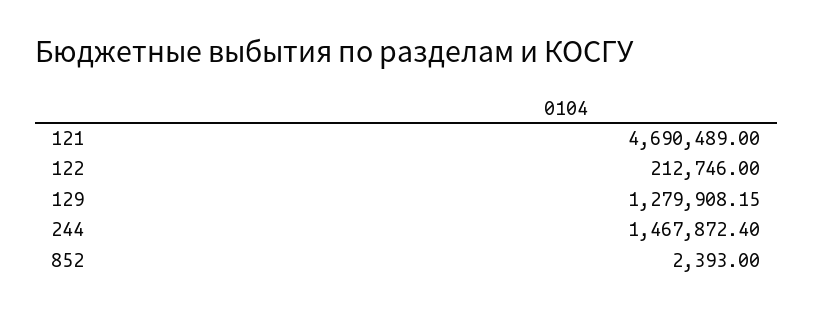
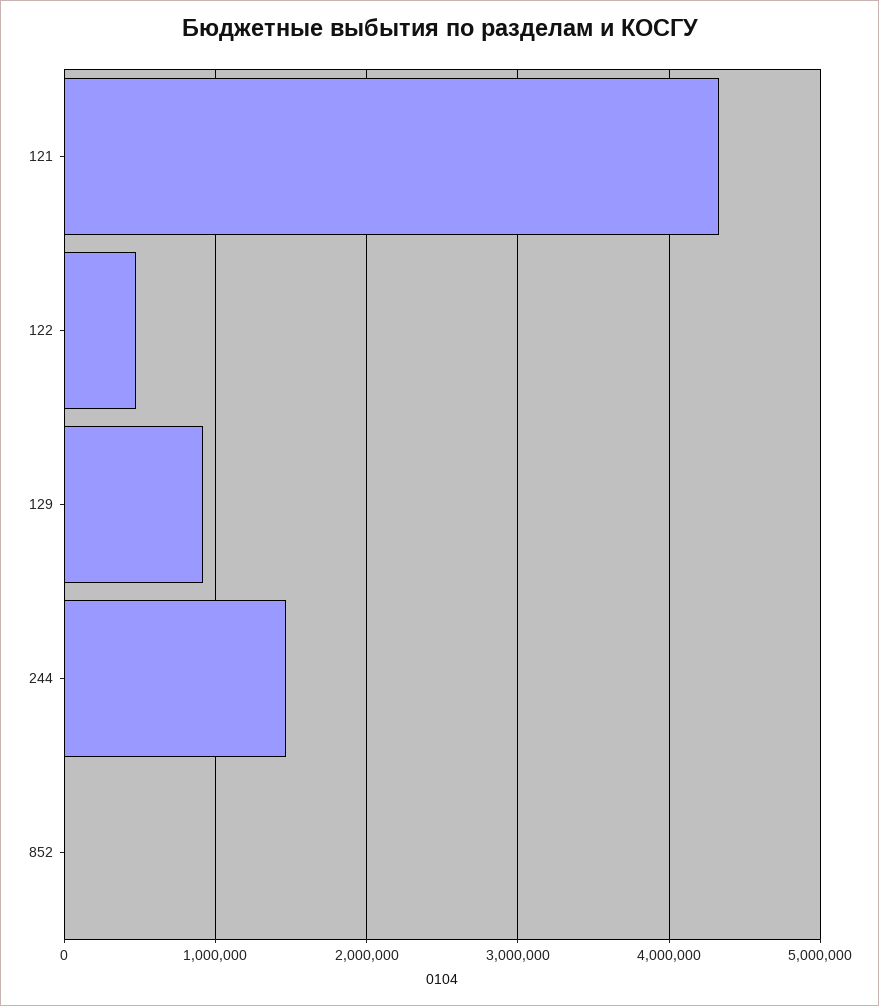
  {
-   "121": 4690489,
+   "121": 4300000,
-   "122": 212746,
+   "122": 500000,
-   "129": 1279908.15,
+   "129": 900000,
    "244": 1467872.4,
    "852": 2393
  }

